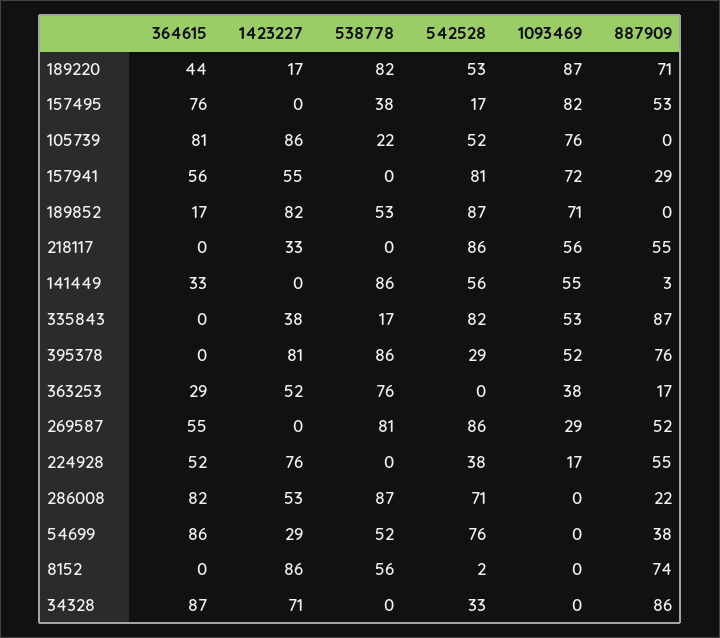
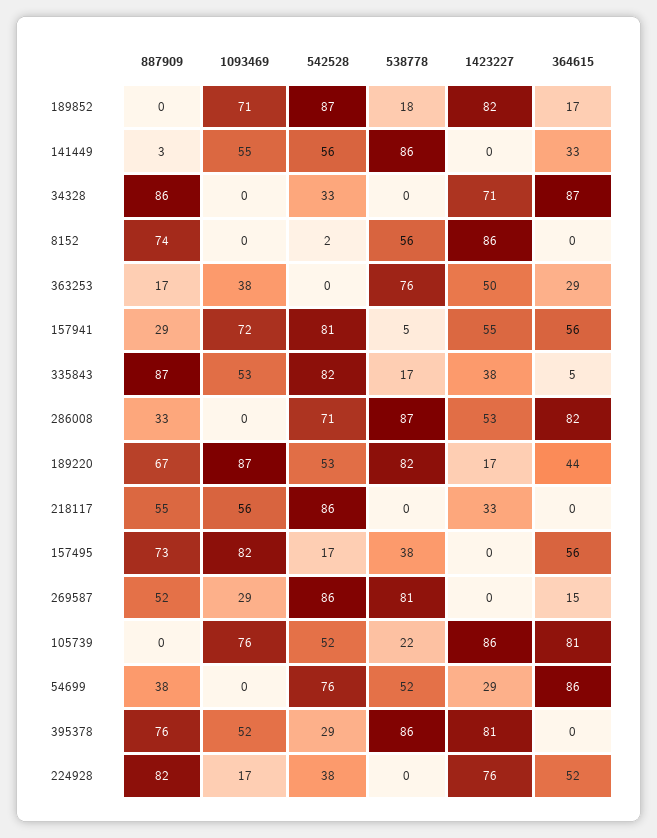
  {
    "364615": {
      "189220": 44,
-     "157495": 76,
+     "157495": 56,
      "105739": 81,
      "157941": 56,
      "189852": 17,
      "218117": 0,
      "141449": 33,
-     "335843": 0,
+     "335843": 5,
      "395378": 0,
      "363253": 29,
-     "269587": 55,
+     "269587": 15,
      "224928": 52,
      "286008": 82,
      "54699": 86,
      "8152": 0,
      "34328": 87
    },
    "1423227": {
      "189220": 17,
      "157495": 0,
      "105739": 86,
      "157941": 55,
      "189852": 82,
      "218117": 33,
      "141449": 0,
      "335843": 38,
      "395378": 81,
-     "363253": 52,
+     "363253": 50,
      "269587": 0,
      "224928": 76,
      "286008": 53,
      "54699": 29,
      "8152": 86,
      "34328": 71
    },
    "538778": {
      "189220": 82,
      "157495": 38,
      "105739": 22,
-     "157941": 0,
+     "157941": 5,
-     "189852": 53,
+     "189852": 18,
      "218117": 0,
      "141449": 86,
      "335843": 17,
      "395378": 86,
      "363253": 76,
      "269587": 81,
      "224928": 0,
      "286008": 87,
      "54699": 52,
      "8152": 56,
      "34328": 0
    },
    "542528": {
      "189220": 53,
      "157495": 17,
      "105739": 52,
      "157941": 81,
      "189852": 87,
      "218117": 86,
      "141449": 56,
      "335843": 82,
      "395378": 29,
      "363253": 0,
      "269587": 86,
      "224928": 38,
      "286008": 71,
      "54699": 76,
      "8152": 2,
      "34328": 33
    },
    "1093469": {
      "189220": 87,
      "157495": 82,
      "105739": 76,
      "157941": 72,
      "189852": 71,
      "218117": 56,
      "141449": 55,
      "335843": 53,
      "395378": 52,
      "363253": 38,
      "269587": 29,
      "224928": 17,
      "286008": 0,
      "54699": 0,
      "8152": 0,
      "34328": 0
    },
    "887909": {
-     "189220": 71,
+     "189220": 67,
-     "157495": 53,
+     "157495": 73,
      "105739": 0,
      "157941": 29,
      "189852": 0,
      "218117": 55,
      "141449": 3,
      "335843": 87,
      "395378": 76,
      "363253": 17,
      "269587": 52,
-     "224928": 55,
+     "224928": 82,
-     "286008": 22,
+     "286008": 33,
      "54699": 38,
      "8152": 74,
      "34328": 86
    }
  }

